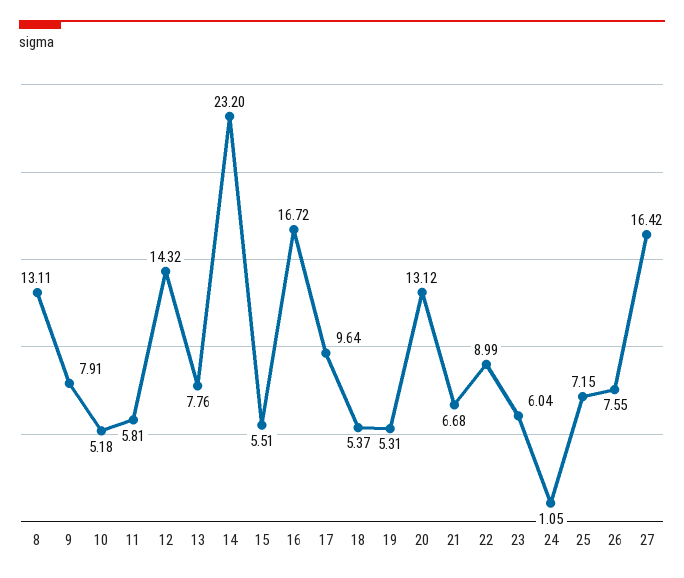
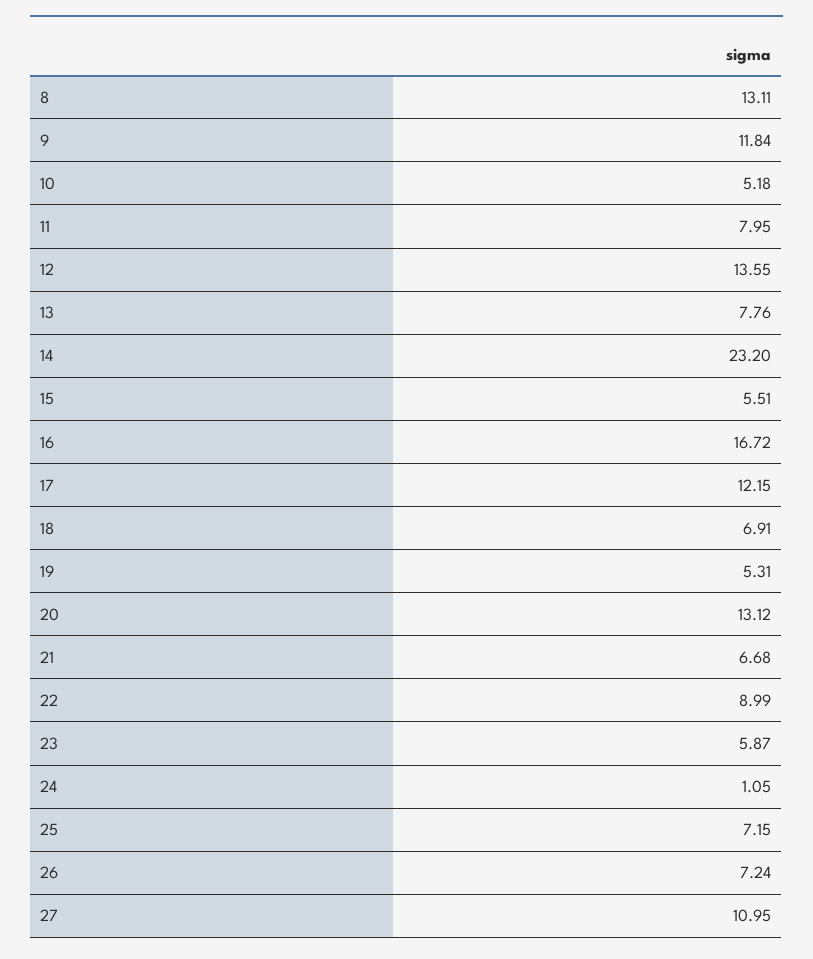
  {
    "8": 13.11,
-   "9": 7.91,
+   "9": 11.84,
    "10": 5.18,
-   "11": 5.81,
+   "11": 7.95,
-   "12": 14.32,
+   "12": 13.55,
    "13": 7.76,
    "14": 23.2,
    "15": 5.51,
    "16": 16.72,
-   "17": 9.64,
+   "17": 12.15,
-   "18": 5.37,
+   "18": 6.91,
    "19": 5.31,
    "20": 13.12,
    "21": 6.68,
    "22": 8.99,
-   "23": 6.04,
+   "23": 5.87,
    "24": 1.05,
    "25": 7.15,
-   "26": 7.55,
+   "26": 7.24,
-   "27": 16.42
+   "27": 10.95
  }

